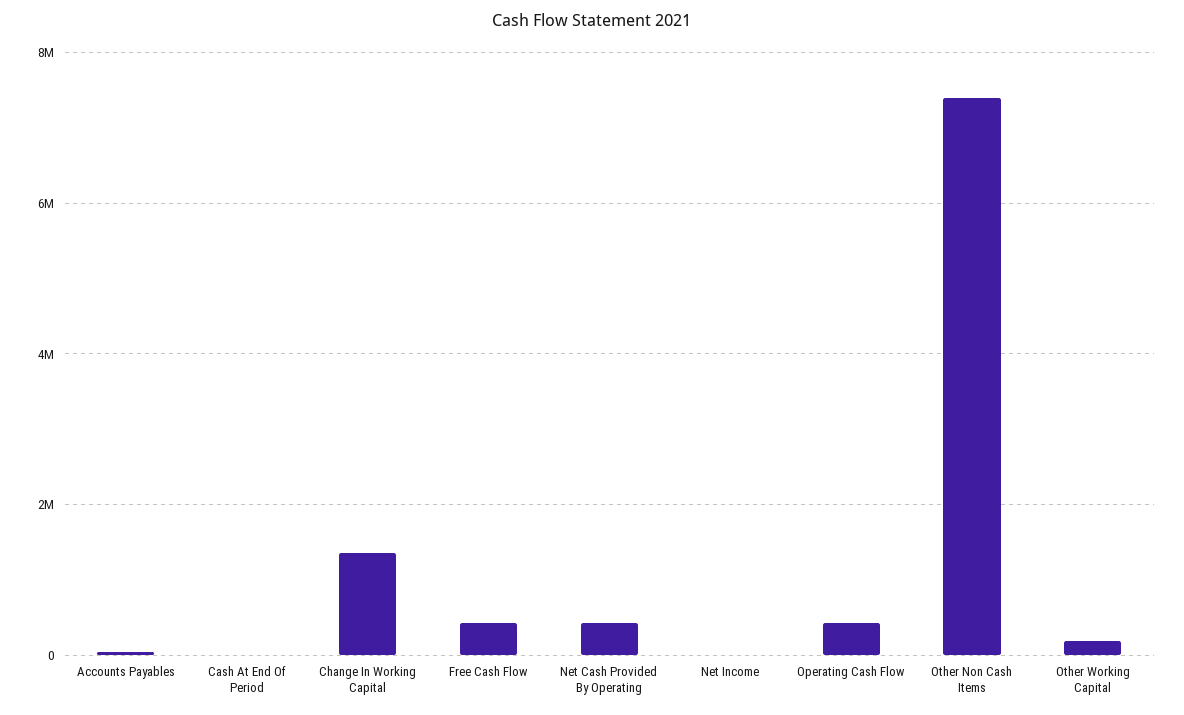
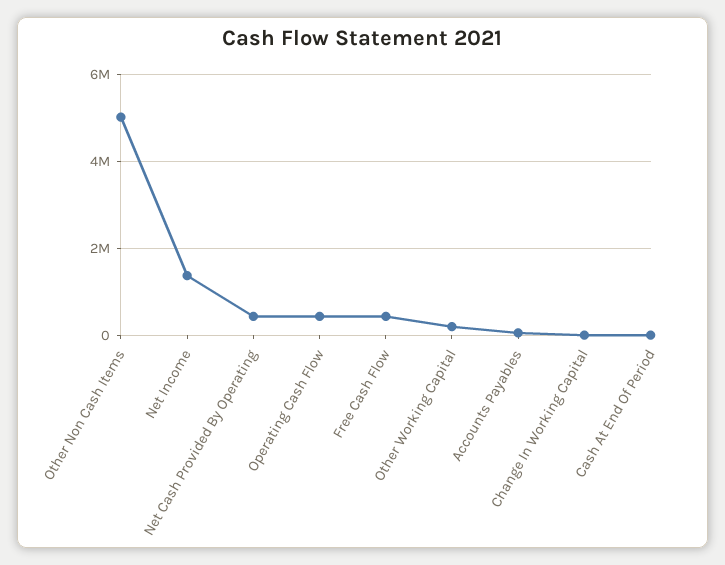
  {
    "Accounts Payables": 0,
    "Cash At End Of Period": 0,
-   "Change In Working Capital": 1400000,
+   "Change In Working Capital": 0,
    "Free Cash Flow": 400000,
    "Net Cash Provided By Operating": 400000,
-   "Net Income": 0,
+   "Net Income": 1400000,
    "Operating Cash Flow": 400000,
-   "Other Non Cash Items": 7400000,
+   "Other Non Cash Items": 5000000,
    "Other Working Capital": 200000
  }

